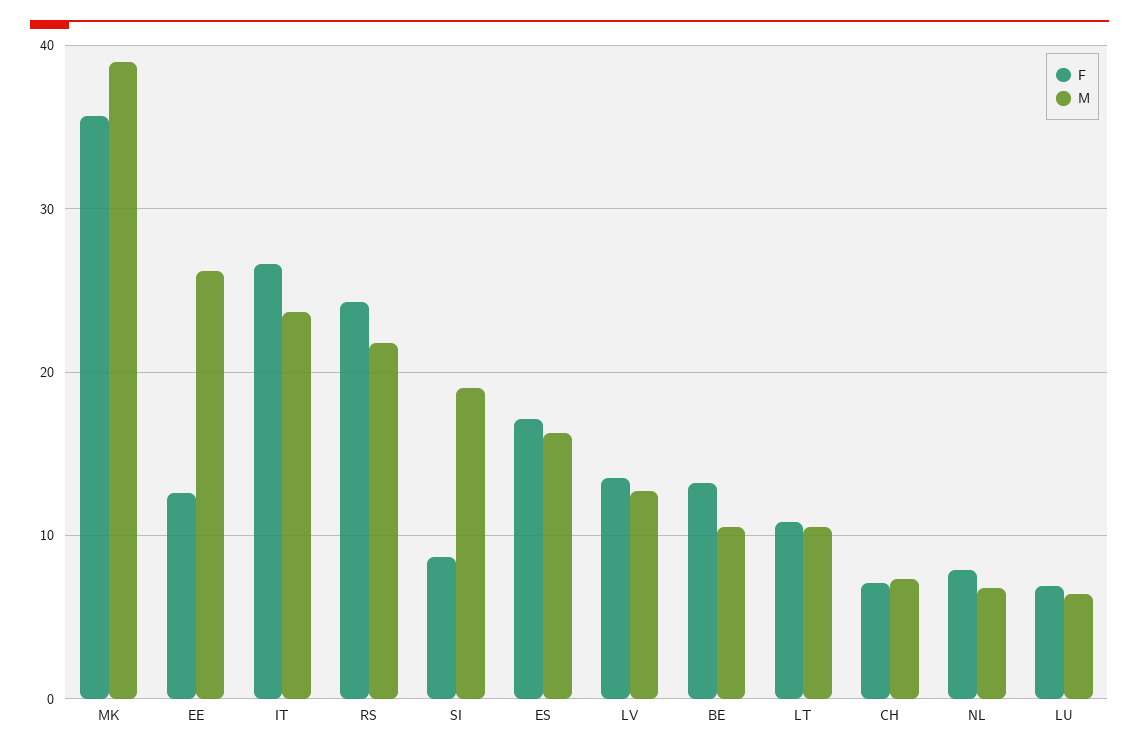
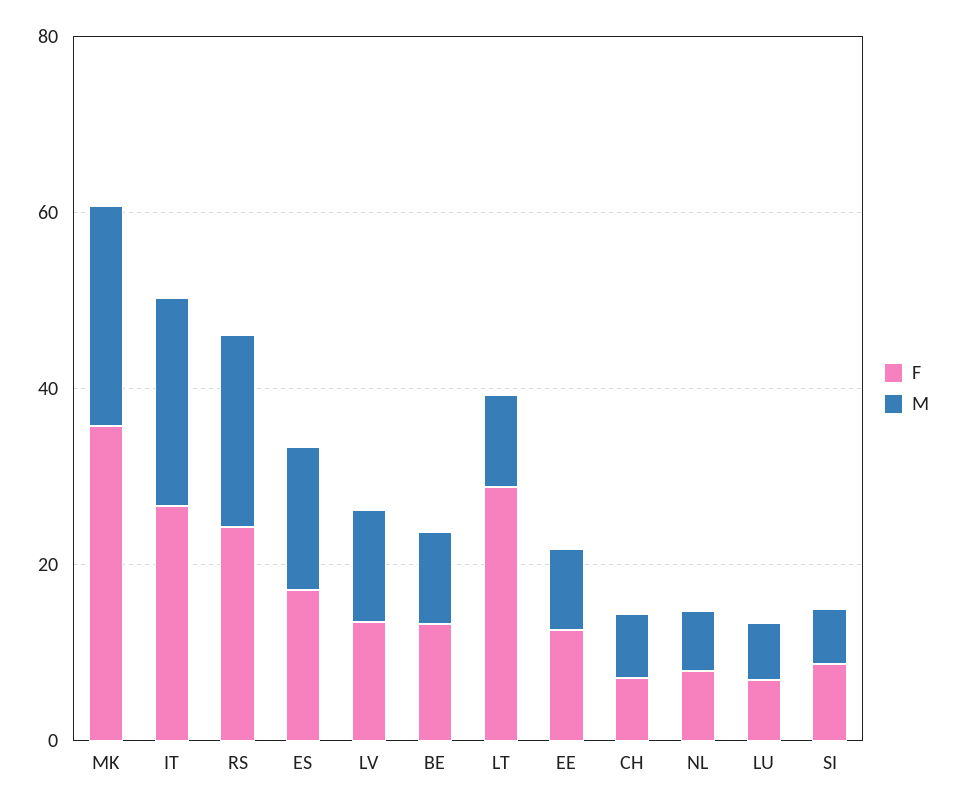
  {
    "F": {
      "MK": 36,
      "EE": 13,
      "IT": 27,
      "RS": 24,
      "SI": 9,
      "ES": 17,
      "LV": 14,
      "BE": 13,
-     "LT": 11,
+     "LT": 30,
      "CH": 7,
      "NL": 8,
      "LU": 7
    },
    "M": {
-     "MK": 39,
+     "MK": 25,
-     "EE": 26,
+     "EE": 10,
      "IT": 24,
      "RS": 22,
-     "SI": 19,
+     "SI": 5,
      "ES": 16,
      "LV": 13,
      "BE": 11,
      "LT": 11,
      "CH": 7,
      "NL": 7,
      "LU": 6
    }
  }

